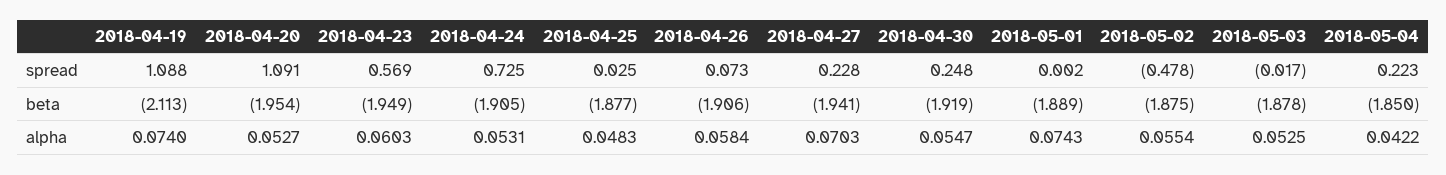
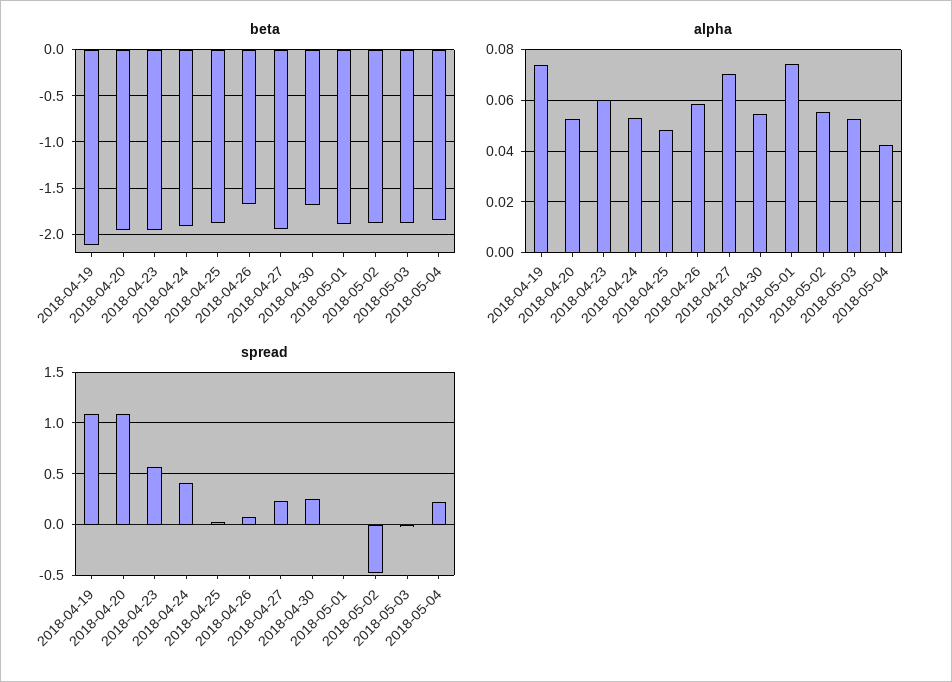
  {
    "spread": {
      "2018-04-19": 1.088,
      "2018-04-20": 1.091,
      "2018-04-23": 0.569,
-     "2018-04-24": 0.725,
+     "2018-04-24": 0.4,
      "2018-04-25": 0.025,
      "2018-04-26": 0.073,
      "2018-04-27": 0.228,
      "2018-04-30": 0.248,
      "2018-05-01": 0.002,
      "2018-05-02": -0.478,
      "2018-05-03": -0.017,
      "2018-05-04": 0.223
    },
    "beta": {
      "2018-04-19": -2.113,
      "2018-04-20": -1.954,
      "2018-04-23": -1.949,
      "2018-04-24": -1.905,
      "2018-04-25": -1.877,
-     "2018-04-26": -1.906,
+     "2018-04-26": -1.7,
      "2018-04-27": -1.941,
-     "2018-04-30": -1.919,
+     "2018-04-30": -1.7,
      "2018-05-01": -1.889,
      "2018-05-02": -1.875,
      "2018-05-03": -1.878,
      "2018-05-04": -1.85
    },
    "alpha": {
      "2018-04-19": 0.074,
      "2018-04-20": 0.0527,
      "2018-04-23": 0.0603,
      "2018-04-24": 0.0531,
      "2018-04-25": 0.0483,
      "2018-04-26": 0.0584,
      "2018-04-27": 0.0703,
      "2018-04-30": 0.0547,
      "2018-05-01": 0.0743,
      "2018-05-02": 0.0554,
      "2018-05-03": 0.0525,
      "2018-05-04": 0.0422
    }
  }

